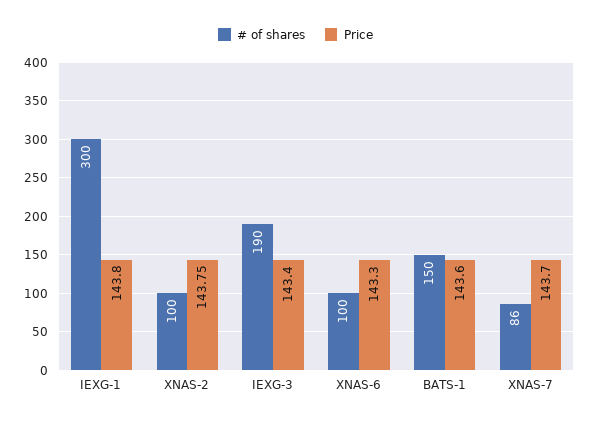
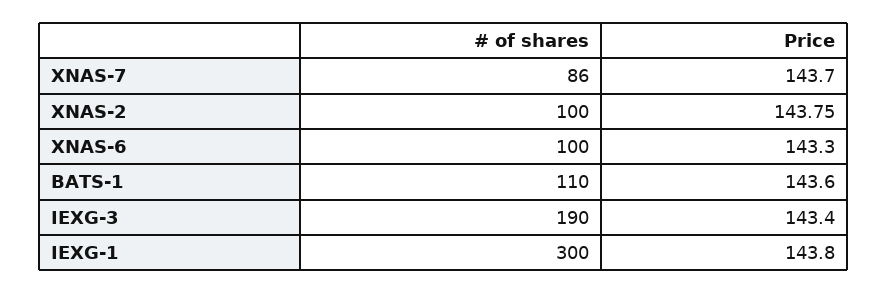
  {
    "# of shares": {
      "IEXG-1": 300,
      "XNAS-2": 100,
      "IEXG-3": 190,
      "XNAS-6": 100,
-     "BATS-1": 150,
+     "BATS-1": 110,
      "XNAS-7": 86
    },
    "Price": {
      "IEXG-1": 143.8,
      "XNAS-2": 143.75,
      "IEXG-3": 143.4,
      "XNAS-6": 143.3,
      "BATS-1": 143.6,
      "XNAS-7": 143.7
    }
  }

